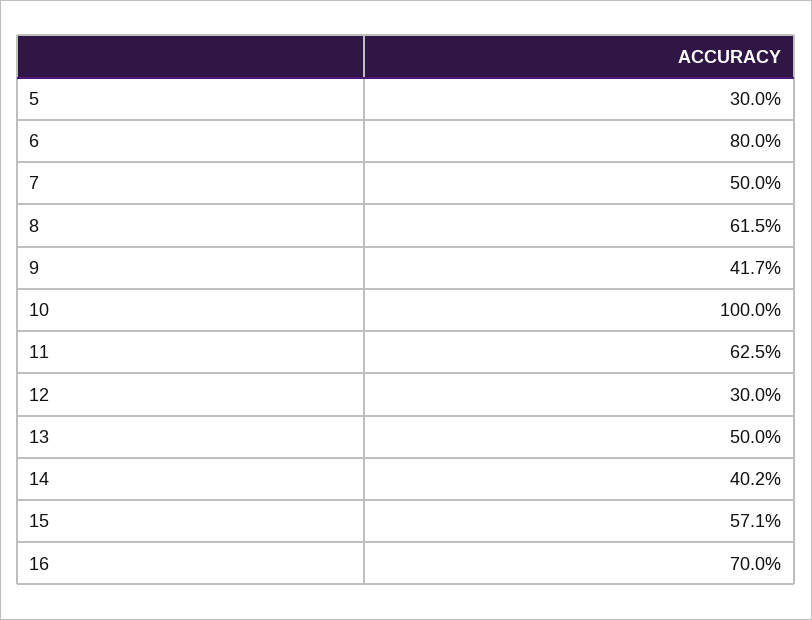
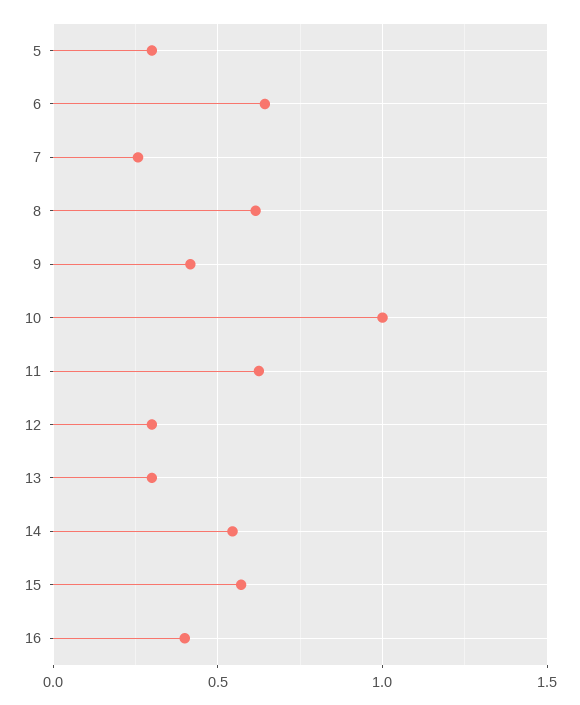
  {
    "5": 0.3,
-   "6": 0.8,
+   "6": 0.65,
-   "7": 0.5,
+   "7": 0.25,
    "8": 0.615,
    "9": 0.417,
    "10": 1,
    "11": 0.625,
    "12": 0.3,
-   "13": 0.5,
+   "13": 0.3,
-   "14": 0.402,
+   "14": 0.55,
    "15": 0.571,
-   "16": 0.7
+   "16": 0.4
  }

